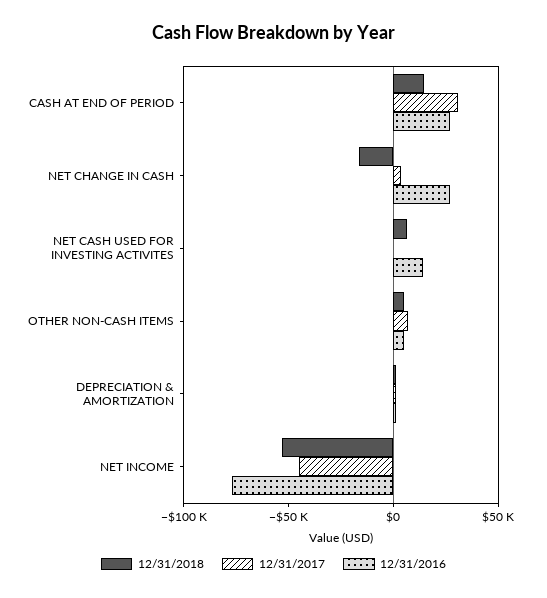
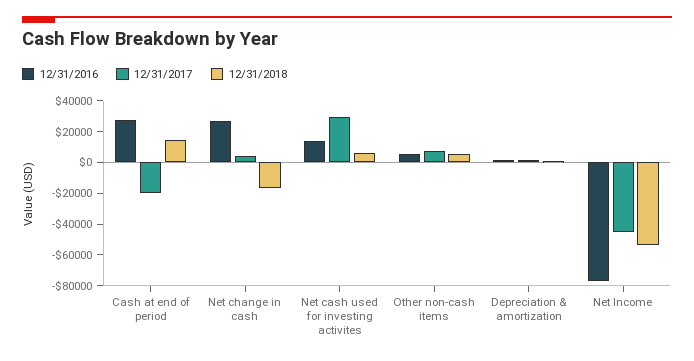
  {
    "12/31/2018": {
      "CASH AT END OF PERIOD": 10000,
      "NET CHANGE IN CASH": -20000,
      "NET CASH USED FOR INVESTING ACTIVITES": 10000,
      "OTHER NON-CASH ITEMS": 10000,
      "DEPRECIATION & AMORTIZATION": 0,
      "NET INCOME": -50000
    },
    "12/31/2017": {
-     "CASH AT END OF PERIOD": 30000,
+     "CASH AT END OF PERIOD": -20000,
      "NET CHANGE IN CASH": 0,
-     "NET CASH USED FOR INVESTING ACTIVITES": 0,
+     "NET CASH USED FOR INVESTING ACTIVITES": 30000,
      "OTHER NON-CASH ITEMS": 10000,
      "DEPRECIATION & AMORTIZATION": 0,
      "NET INCOME": -50000
    },
    "12/31/2016": {
      "CASH AT END OF PERIOD": 30000,
      "NET CHANGE IN CASH": 30000,
      "NET CASH USED FOR INVESTING ACTIVITES": 10000,
      "OTHER NON-CASH ITEMS": 10000,
      "DEPRECIATION & AMORTIZATION": 0,
      "NET INCOME": -80000
    }
  }

